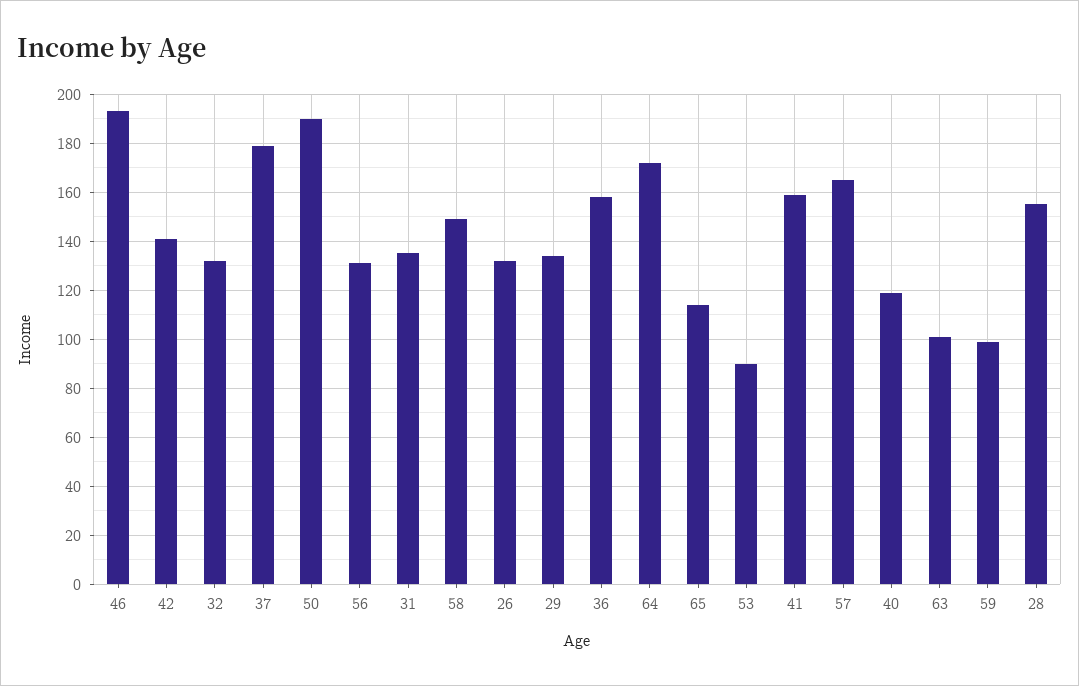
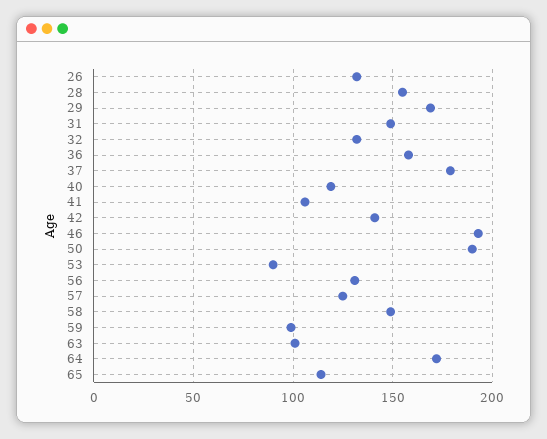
  {
    "46": 195,
    "42": 140,
    "32": 130,
    "37": 180,
    "50": 190,
    "56": 130,
-   "31": 135,
+   "31": 150,
    "58": 150,
    "26": 130,
-   "29": 135,
+   "29": 170,
    "36": 160,
    "64": 170,
    "65": 115,
    "53": 90,
-   "41": 160,
+   "41": 105,
-   "57": 165,
+   "57": 125,
    "40": 120,
    "63": 100,
    "59": 100,
    "28": 155
  }

